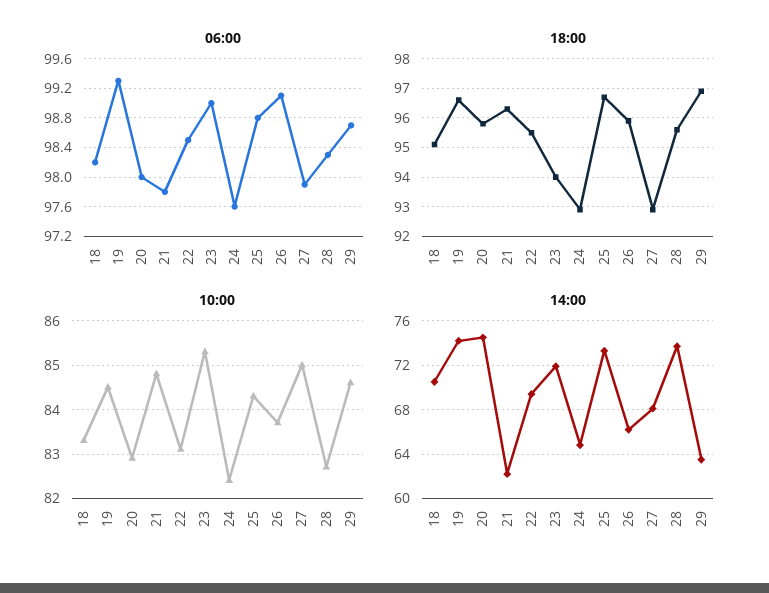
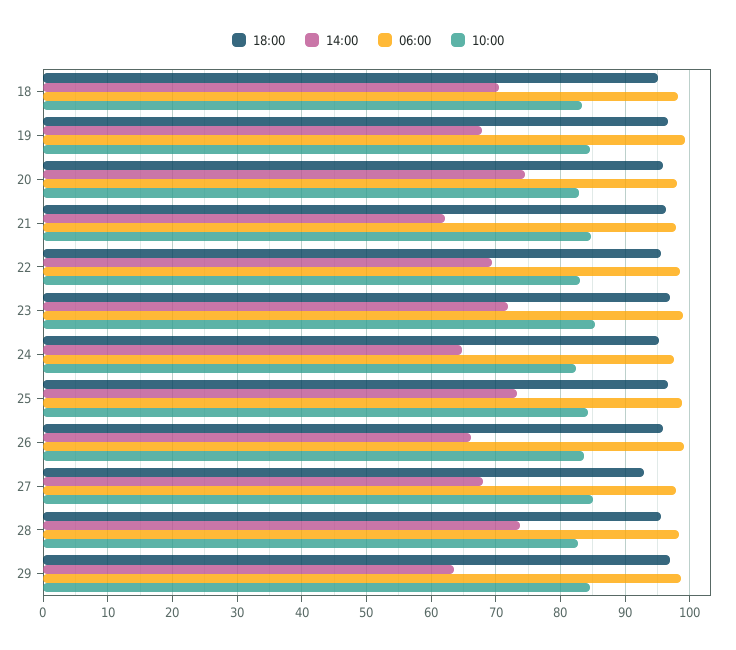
  {
    "06:00": {
      "18": 98.2,
      "19": 99.3,
      "20": 98,
      "21": 97.8,
      "22": 98.5,
      "23": 99,
      "24": 97.6,
      "25": 98.8,
      "26": 99.1,
      "27": 97.9,
      "28": 98.3,
      "29": 98.7
    },
    "18:00": {
      "18": 95,
      "19": 96.5,
      "20": 96,
      "21": 96.5,
      "22": 95.5,
-     "23": 94,
+     "23": 97,
-     "24": 93,
+     "24": 95,
      "25": 96.5,
      "26": 96,
      "27": 93,
      "28": 95.5,
      "29": 97
    },
    "10:00": {
      "18": 83.5,
      "19": 84.5,
      "20": 83,
      "21": 85,
      "22": 83,
      "23": 85.5,
      "24": 82.5,
      "25": 84.5,
      "26": 83.5,
      "27": 85,
      "28": 82.5,
      "29": 84.5
    },
    "14:00": {
      "18": 71,
-     "19": 74,
+     "19": 68,
      "20": 75,
      "21": 62,
      "22": 69,
      "23": 72,
      "24": 65,
      "25": 73,
      "26": 66,
      "27": 68,
      "28": 74,
      "29": 64
    }
  }

